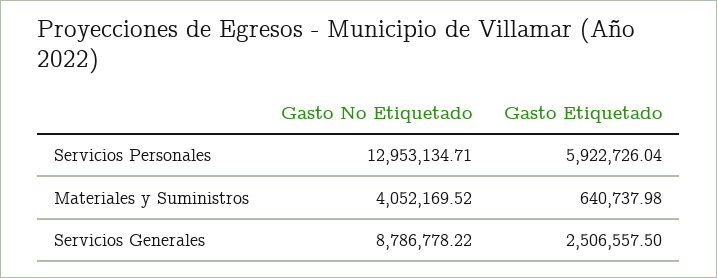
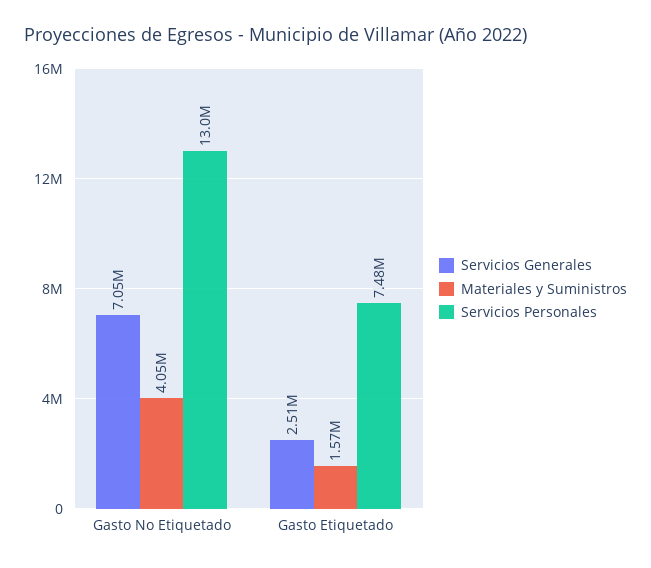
  {
    "Servicios Personales": {
      "Gasto No Etiquetado": 12953134.71,
-     "Gasto Etiquetado": 5922726.04
+     "Gasto Etiquetado": 7480000
    },
    "Materiales y Suministros": {
      "Gasto No Etiquetado": 4052169.52,
-     "Gasto Etiquetado": 640737.98
+     "Gasto Etiquetado": 1570000
    },
    "Servicios Generales": {
-     "Gasto No Etiquetado": 8786778.22,
+     "Gasto No Etiquetado": 7050000,
      "Gasto Etiquetado": 2506557.5
    }
  }

